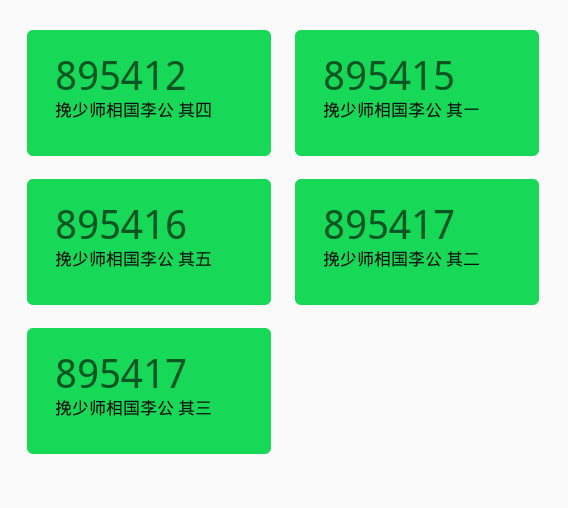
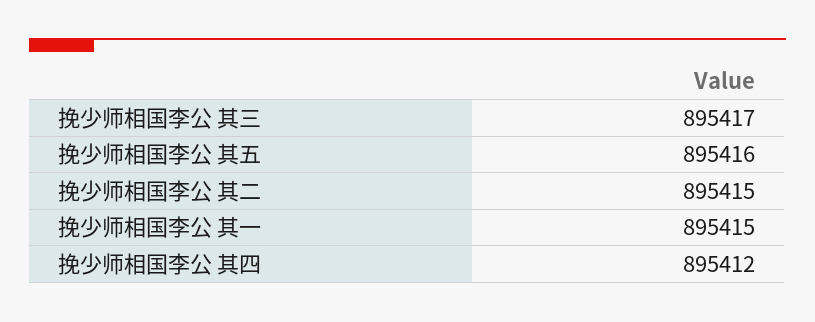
  {
    "挽少师相国李公 其四": 895412,
    "挽少师相国李公 其一": 895415,
    "挽少师相国李公 其五": 895416,
-   "挽少师相国李公 其二": 895417,
+   "挽少师相国李公 其二": 895415,
    "挽少师相国李公 其三": 895417
  }

